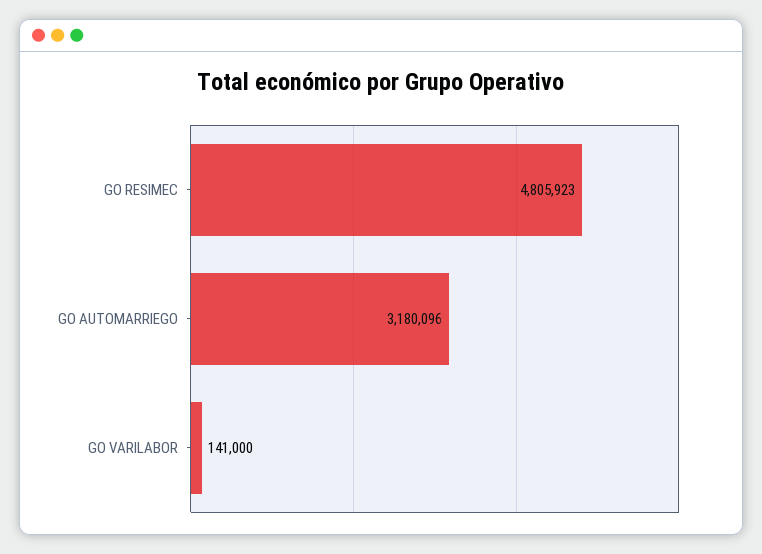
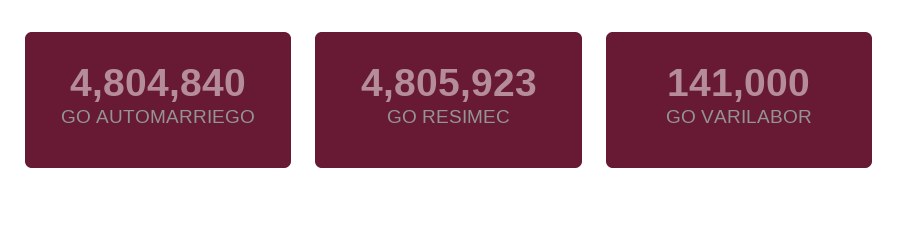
  {
    "GO RESIMEC": 4805923,
-   "GO AUTOMARRIEGO": 3180096,
+   "GO AUTOMARRIEGO": 4804840,
    "GO VARILABOR": 141000
  }

